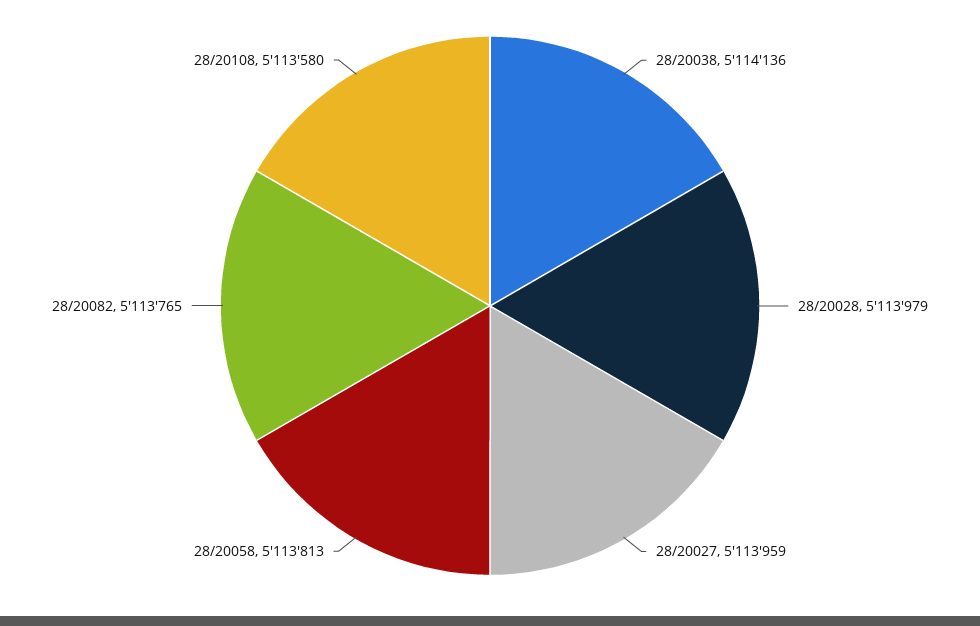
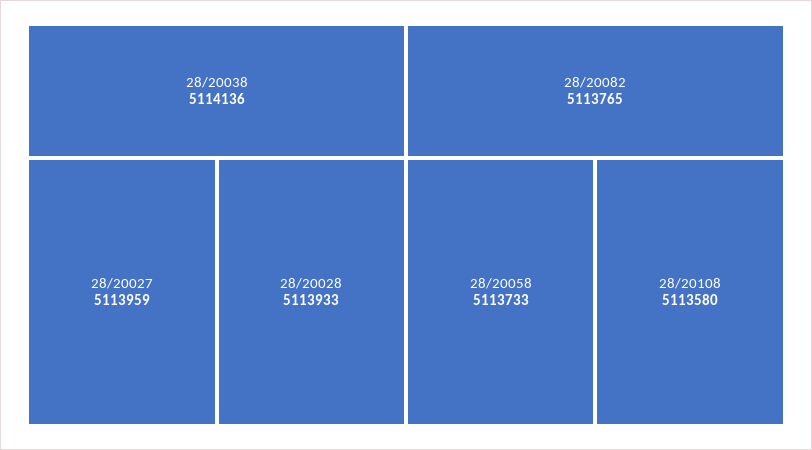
  {
    "28/20038": 5114136,
-   "28/20028": 5113979,
+   "28/20028": 5113933,
    "28/20027": 5113959,
-   "28/20058": 5113813,
+   "28/20058": 5113733,
    "28/20082": 5113765,
    "28/20108": 5113580
  }

